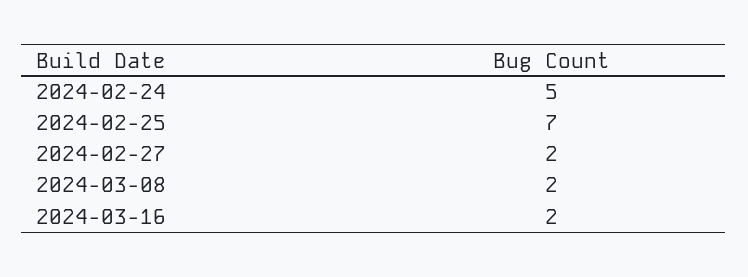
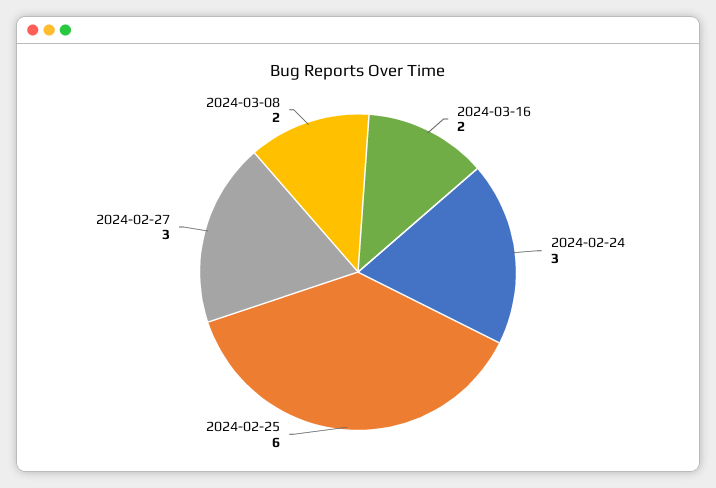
  {
-   "2024-02-24": 5,
+   "2024-02-24": 3,
-   "2024-02-25": 7,
+   "2024-02-25": 6,
-   "2024-02-27": 2,
+   "2024-02-27": 3,
    "2024-03-08": 2,
    "2024-03-16": 2
  }

